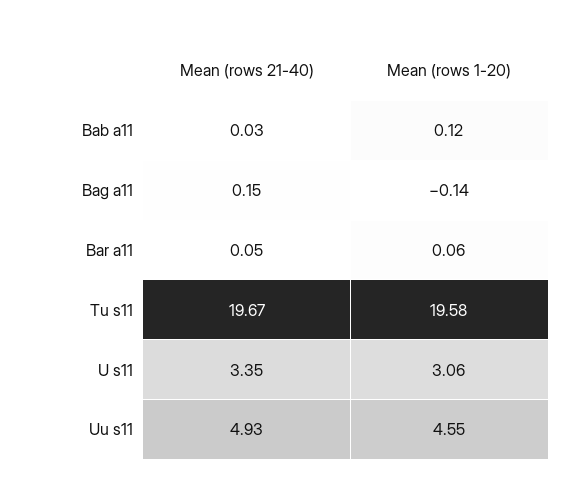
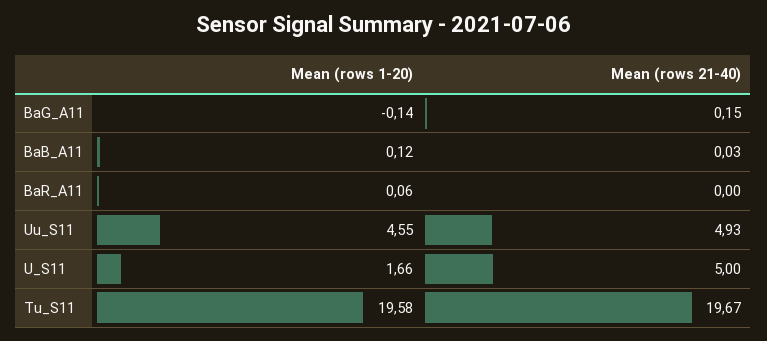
  {
    "Mean (rows 21-40)": {
      "Bab a11": 0.03,
      "Bag a11": 0.15,
-     "Bar a11": 0.05,
+     "Bar a11": 0,
      "Tu s11": 19.67,
-     "U s11": 3.35,
+     "U s11": 5,
      "Uu s11": 4.93
    },
    "Mean (rows 1-20)": {
      "Bab a11": 0.12,
      "Bag a11": -0.14,
      "Bar a11": 0.06,
      "Tu s11": 19.58,
-     "U s11": 3.06,
+     "U s11": 1.66,
      "Uu s11": 4.55
    }
  }

